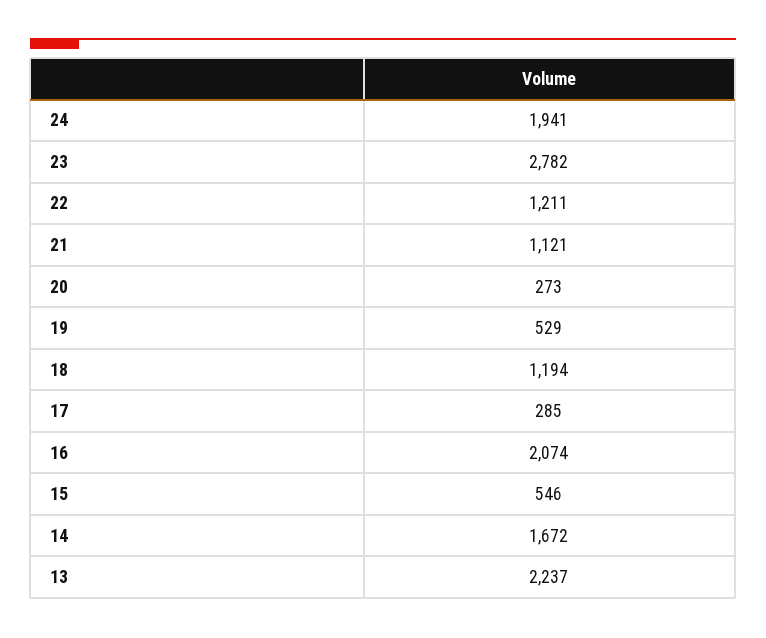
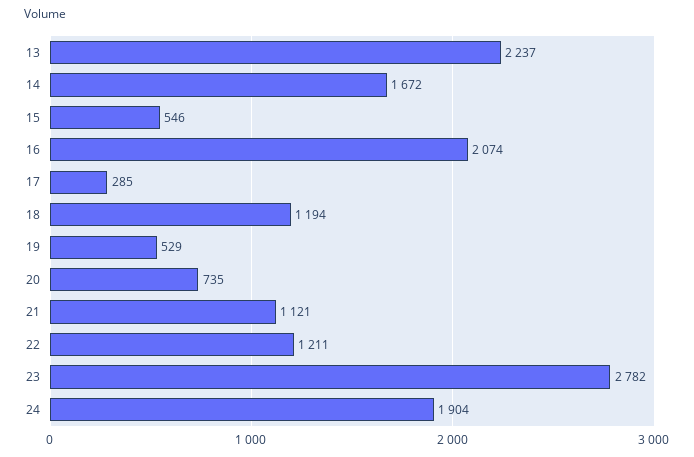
  {
-   "24": 1941,
+   "24": 1904,
    "23": 2782,
    "22": 1211,
    "21": 1121,
-   "20": 273,
+   "20": 735,
    "19": 529,
    "18": 1194,
    "17": 285,
    "16": 2074,
    "15": 546,
    "14": 1672,
    "13": 2237
  }

